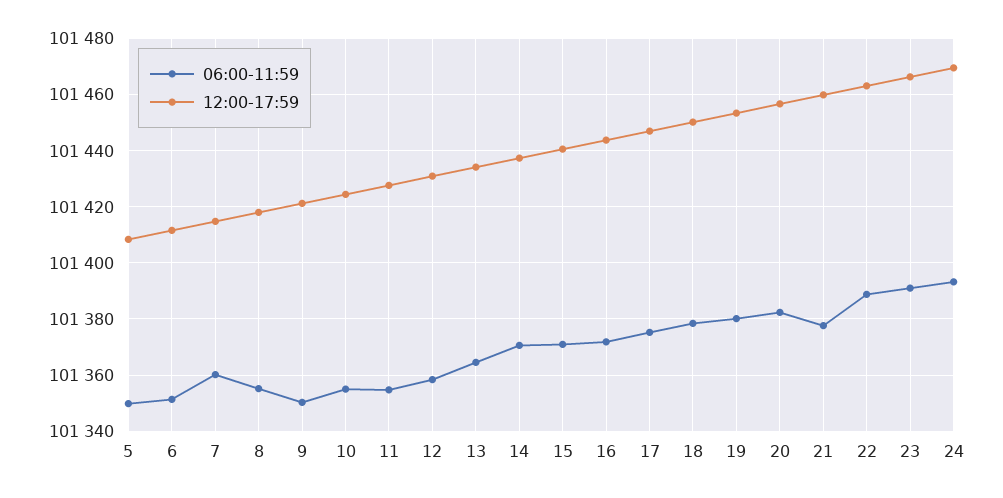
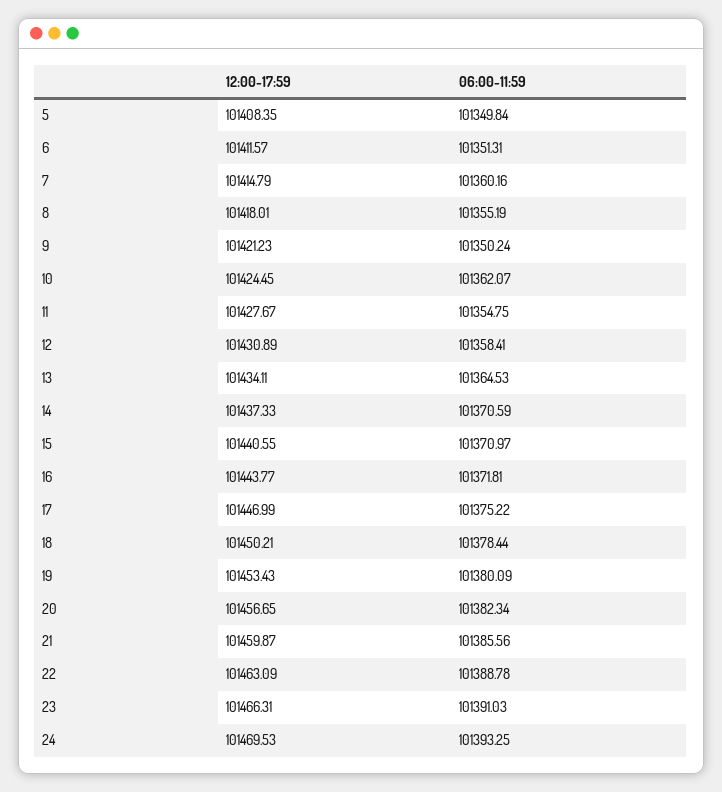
  {
    "06:00-11:59": {
      "5": 101349.84,
      "6": 101351.31,
      "7": 101360.16,
      "8": 101355.19,
      "9": 101350.24,
-     "10": 101355,
+     "10": 101362.07,
      "11": 101354.75,
      "12": 101358.41,
      "13": 101364.53,
      "14": 101370.59,
      "15": 101370.97,
      "16": 101371.81,
      "17": 101375.22,
      "18": 101378.44,
      "19": 101380.09,
      "20": 101382.34,
-     "21": 101377.5,
+     "21": 101385.56,
      "22": 101388.78,
      "23": 101391.03,
      "24": 101393.25
    },
    "12:00-17:59": {
      "5": 101408.35,
      "6": 101411.57,
      "7": 101414.79,
      "8": 101418.01,
      "9": 101421.23,
      "10": 101424.45,
      "11": 101427.67,
      "12": 101430.89,
      "13": 101434.11,
      "14": 101437.33,
      "15": 101440.55,
      "16": 101443.77,
      "17": 101446.99,
      "18": 101450.21,
      "19": 101453.43,
      "20": 101456.65,
      "21": 101459.87,
      "22": 101463.09,
      "23": 101466.31,
      "24": 101469.53
    }
  }

